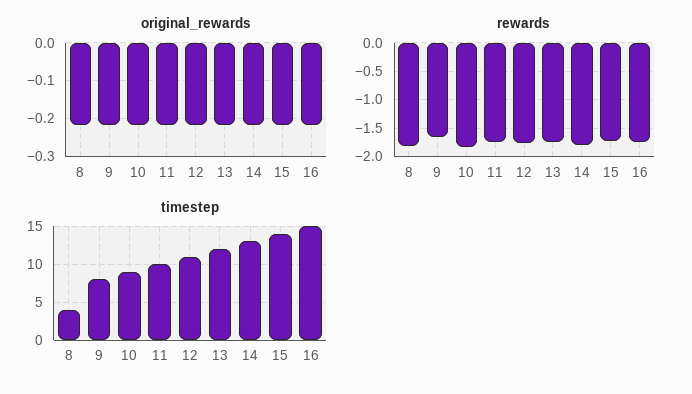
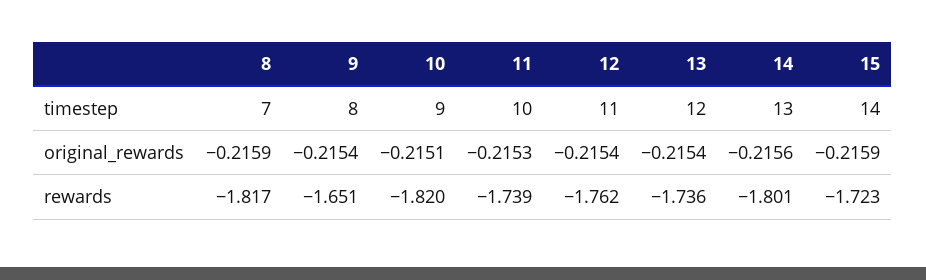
  {
    "original_rewards": {
      "8": -0.2159,
      "9": -0.2154,
      "10": -0.2151,
      "11": -0.2153,
      "12": -0.2154,
      "13": -0.2154,
      "14": -0.2156,
-     "15": -0.2159,
+     "15": -0.2159
-     "16": -0.22
    },
    "rewards": {
      "8": -1.817,
      "9": -1.651,
      "10": -1.82,
      "11": -1.739,
      "12": -1.762,
      "13": -1.736,
      "14": -1.801,
-     "15": -1.723,
+     "15": -1.723
-     "16": -1.75
    },
    "timestep": {
-     "8": 4,
+     "8": 7,
      "9": 8,
      "10": 9,
      "11": 10,
      "12": 11,
      "13": 12,
      "14": 13,
-     "15": 14,
+     "15": 14
-     "16": 15
    }
  }

